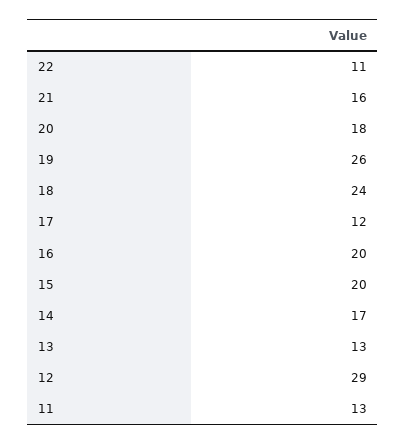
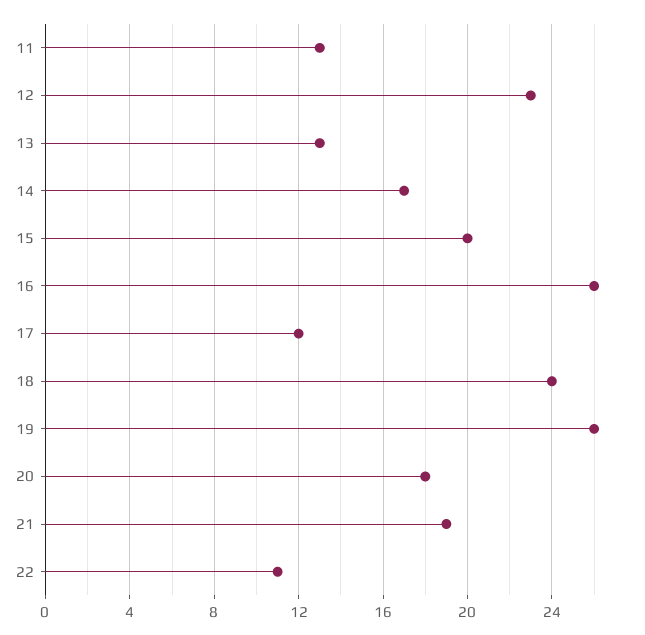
  {
    "22": 11,
-   "21": 16,
+   "21": 19,
    "20": 18,
    "19": 26,
    "18": 24,
    "17": 12,
-   "16": 20,
+   "16": 26,
    "15": 20,
    "14": 17,
    "13": 13,
-   "12": 29,
+   "12": 23,
    "11": 13
  }

